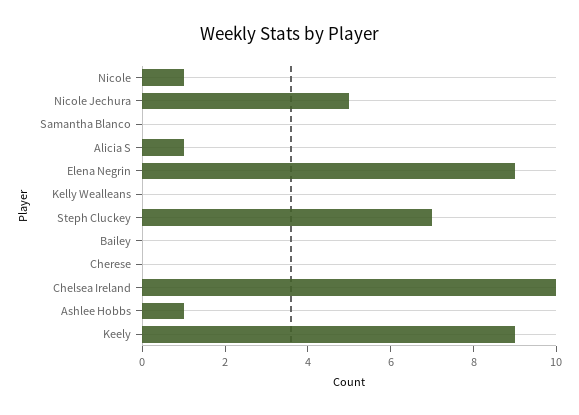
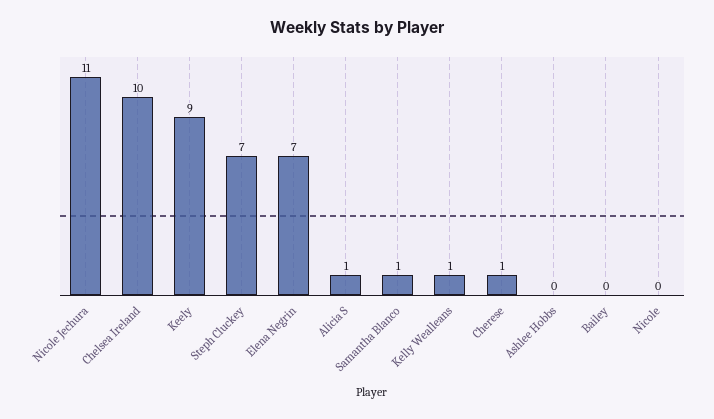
  {
-   "Nicole": 1,
+   "Nicole": 0,
-   "Nicole Jechura": 5,
+   "Nicole Jechura": 11,
-   "Samantha Blanco": 0,
+   "Samantha Blanco": 1,
    "Alicia S": 1,
-   "Elena Negrin": 9,
+   "Elena Negrin": 7,
-   "Kelly Wealleans": 0,
+   "Kelly Wealleans": 1,
    "Steph Cluckey": 7,
    "Bailey": 0,
-   "Cherese": 0,
+   "Cherese": 1,
    "Chelsea Ireland": 10,
-   "Ashlee Hobbs": 1,
+   "Ashlee Hobbs": 0,
    "Keely": 9
  }

